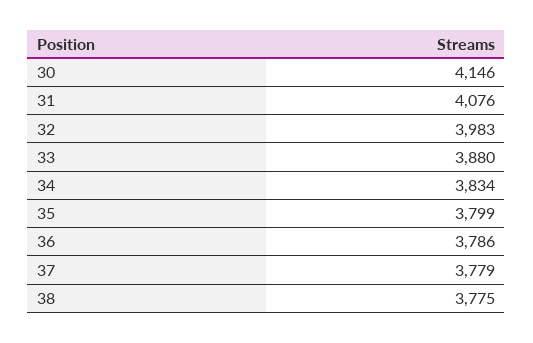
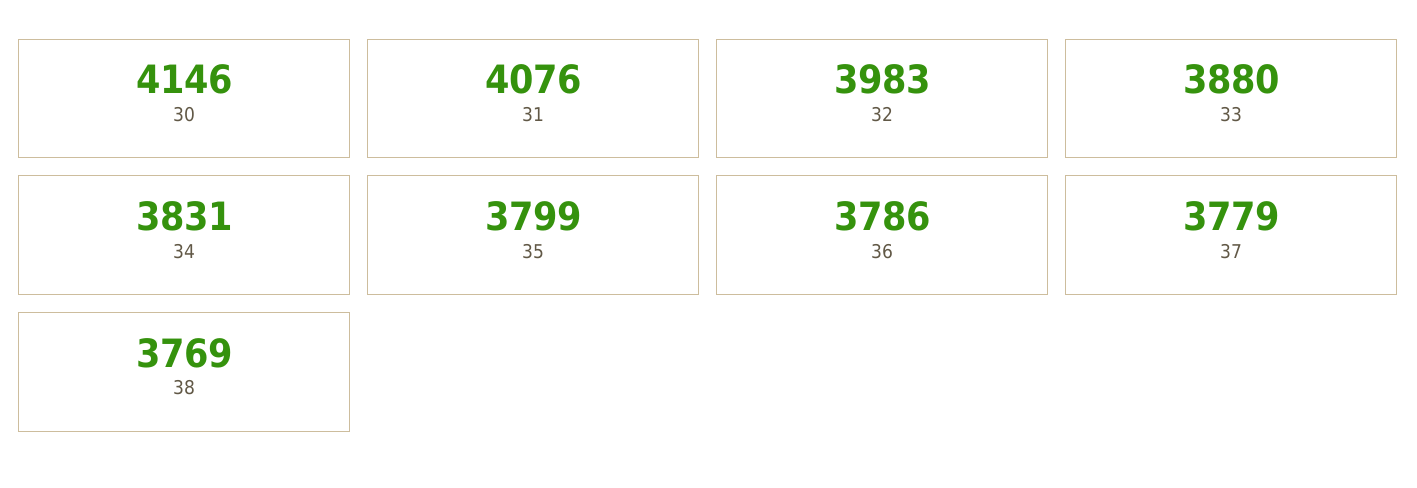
  {
    "30": 4146,
    "31": 4076,
    "32": 3983,
    "33": 3880,
-   "34": 3834,
+   "34": 3831,
    "35": 3799,
    "36": 3786,
    "37": 3779,
-   "38": 3775
+   "38": 3769
  }

